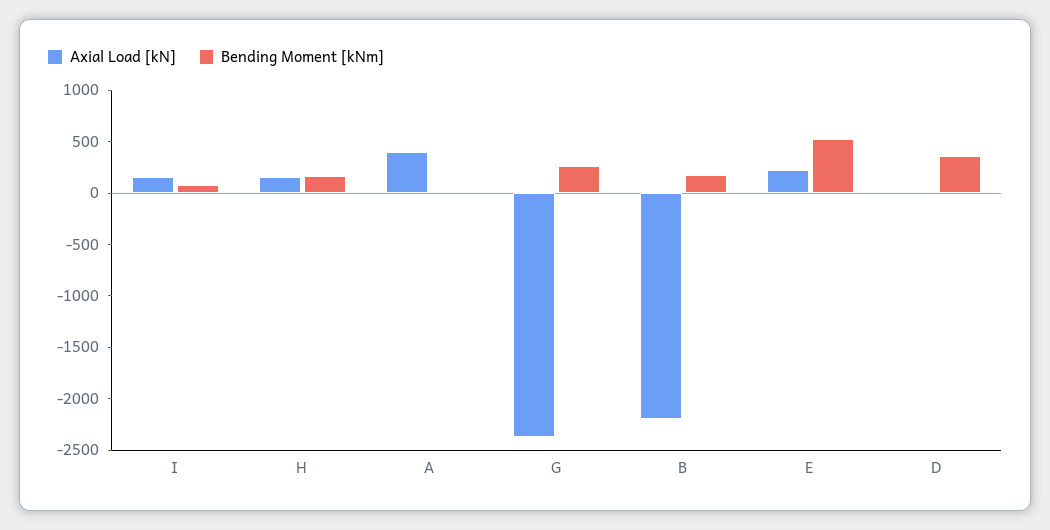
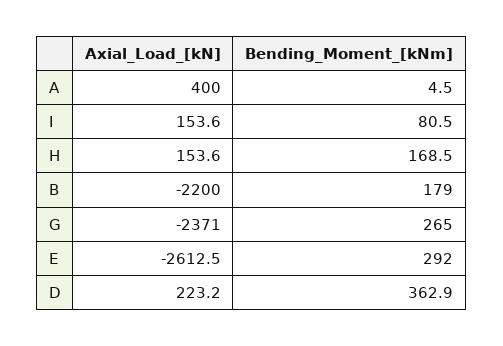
  {
    "Axial Load [kN]": {
      "I": 153.6,
      "H": 153.6,
      "A": 400,
      "G": -2371,
      "B": -2200,
-     "E": 200,
+     "E": -2612.5,
-     "D": 0
+     "D": 223.2
    },
    "Bending Moment [kNm]": {
      "I": 80.5,
      "H": 168.5,
      "A": 4.5,
      "G": 265,
      "B": 179,
-     "E": 500,
+     "E": 292,
      "D": 362.9
    }
  }

